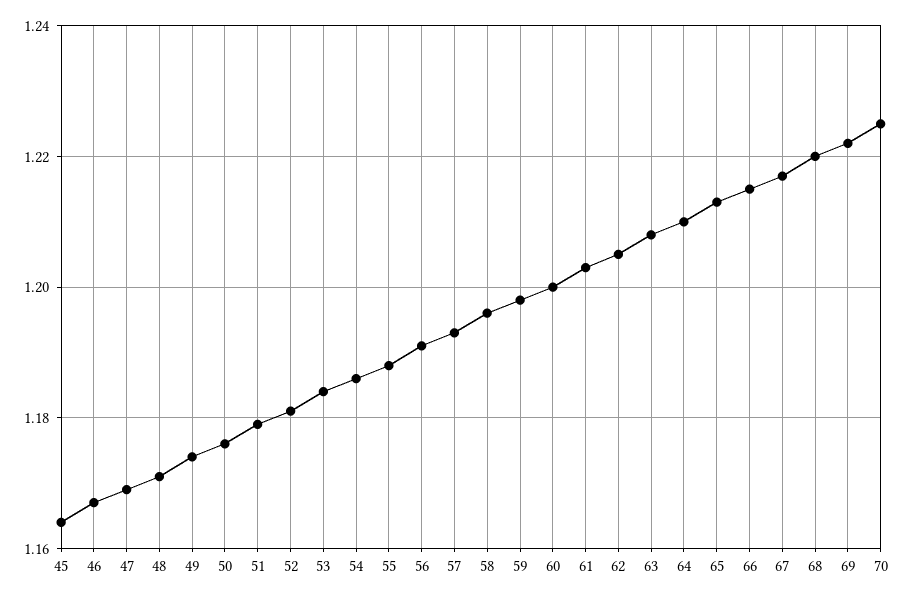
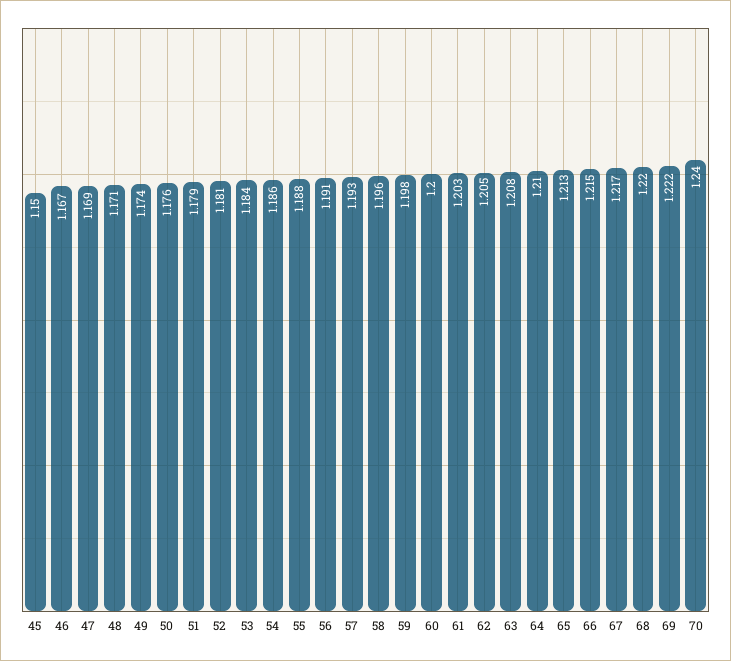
  {
-   "45": 1.165,
+   "45": 1.15,
    "46": 1.167,
    "47": 1.169,
    "48": 1.171,
    "49": 1.174,
    "50": 1.176,
    "51": 1.179,
    "52": 1.181,
    "53": 1.184,
    "54": 1.186,
    "55": 1.188,
    "56": 1.191,
    "57": 1.193,
    "58": 1.196,
    "59": 1.198,
    "60": 1.2,
    "61": 1.203,
    "62": 1.205,
    "63": 1.208,
    "64": 1.21,
    "65": 1.213,
    "66": 1.215,
    "67": 1.217,
    "68": 1.22,
    "69": 1.222,
-   "70": 1.225
+   "70": 1.24
  }

